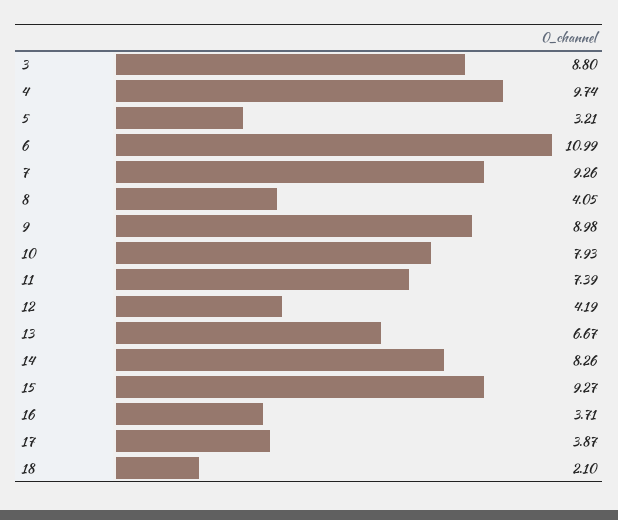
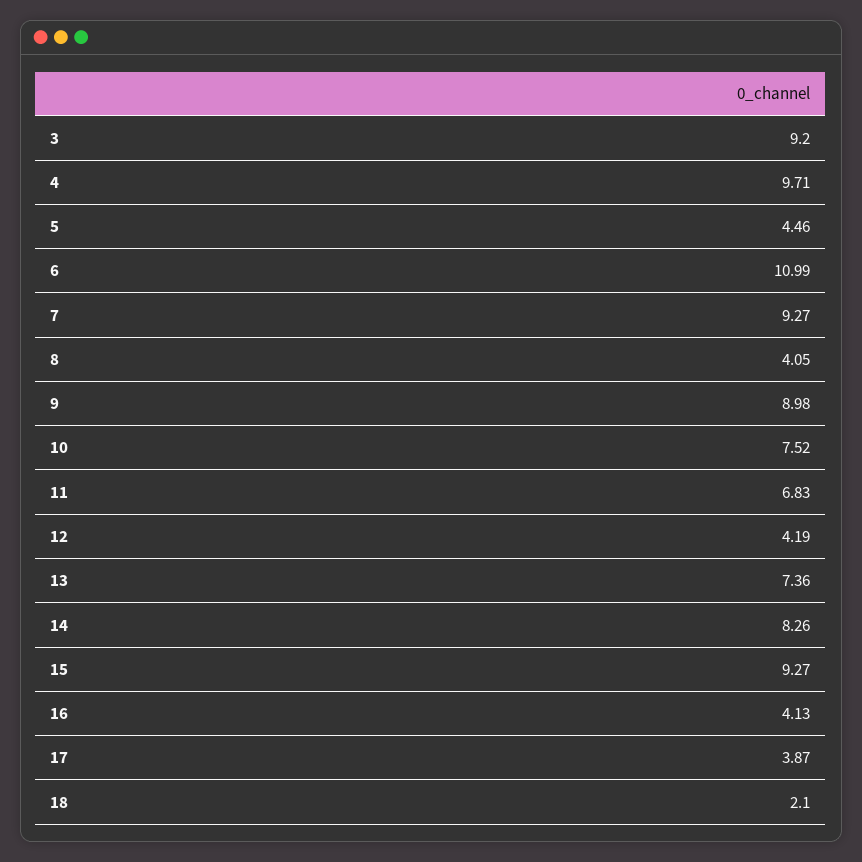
  {
-   "3": 8.8,
+   "3": 9.2,
-   "4": 9.74,
+   "4": 9.71,
-   "5": 3.21,
+   "5": 4.46,
    "6": 10.99,
-   "7": 9.26,
+   "7": 9.27,
    "8": 4.05,
    "9": 8.98,
-   "10": 7.93,
+   "10": 7.52,
-   "11": 7.39,
+   "11": 6.83,
    "12": 4.19,
-   "13": 6.67,
+   "13": 7.36,
    "14": 8.26,
    "15": 9.27,
-   "16": 3.71,
+   "16": 4.13,
    "17": 3.87,
    "18": 2.1
  }

